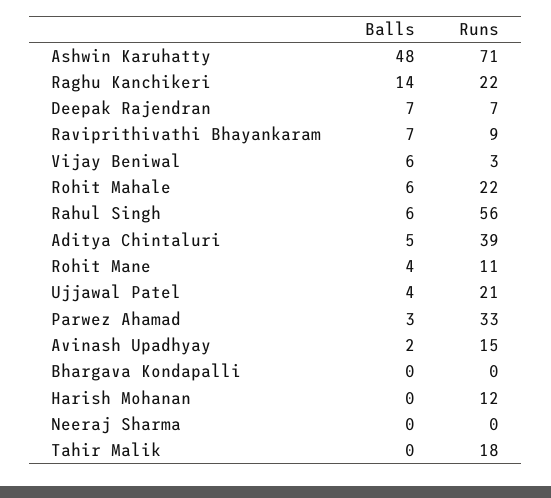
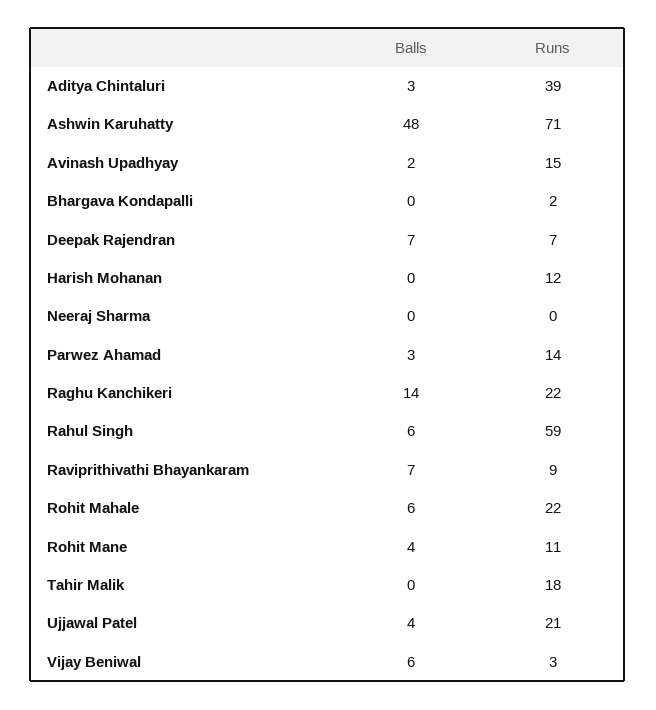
  {
    "Balls": {
      "Ashwin Karuhatty": 48,
      "Raghu Kanchikeri": 14,
      "Deepak Rajendran": 7,
      "Raviprithivathi Bhayankaram": 7,
      "Vijay Beniwal": 6,
      "Rohit Mahale": 6,
      "Rahul Singh": 6,
-     "Aditya Chintaluri": 5,
+     "Aditya Chintaluri": 3,
      "Rohit Mane": 4,
      "Ujjawal Patel": 4,
      "Parwez Ahamad": 3,
      "Avinash Upadhyay": 2,
      "Bhargava Kondapalli": 0,
      "Harish Mohanan": 0,
      "Neeraj Sharma": 0,
      "Tahir Malik": 0
    },
    "Runs": {
      "Ashwin Karuhatty": 71,
      "Raghu Kanchikeri": 22,
      "Deepak Rajendran": 7,
      "Raviprithivathi Bhayankaram": 9,
      "Vijay Beniwal": 3,
      "Rohit Mahale": 22,
-     "Rahul Singh": 56,
+     "Rahul Singh": 59,
      "Aditya Chintaluri": 39,
      "Rohit Mane": 11,
      "Ujjawal Patel": 21,
-     "Parwez Ahamad": 33,
+     "Parwez Ahamad": 14,
      "Avinash Upadhyay": 15,
-     "Bhargava Kondapalli": 0,
+     "Bhargava Kondapalli": 2,
      "Harish Mohanan": 12,
      "Neeraj Sharma": 0,
      "Tahir Malik": 18
    }
  }

